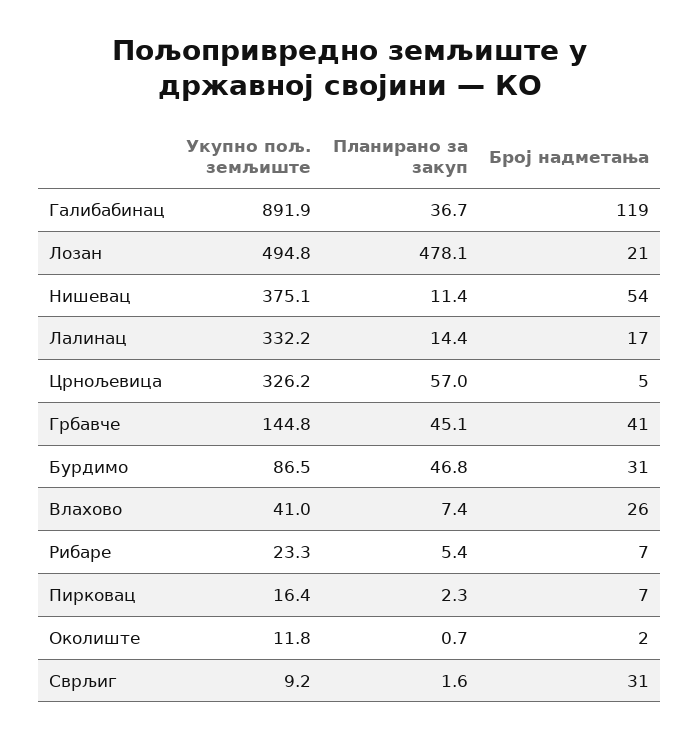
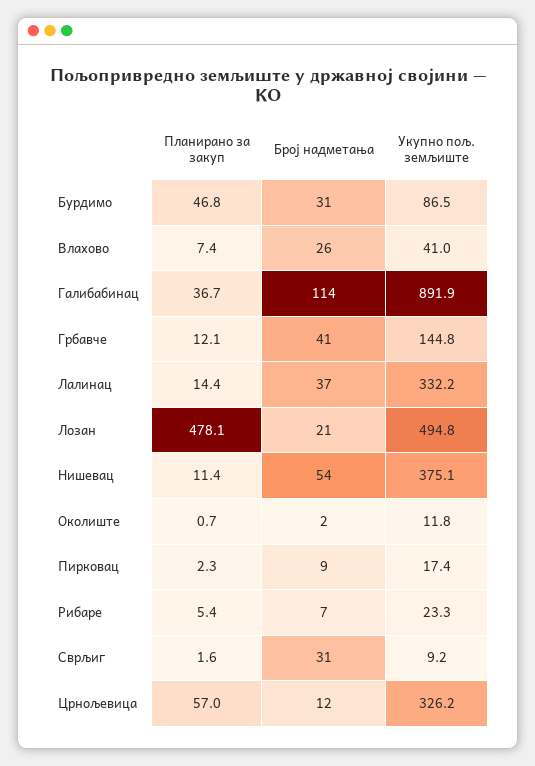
  {
    "Укупно пољ. земљиште": {
      "Галибабинац": 891.9,
      "Лозан": 494.8,
      "Нишевац": 375.1,
      "Лалинац": 332.2,
      "Црнољевица": 326.2,
      "Грбавче": 144.8,
      "Бурдимо": 86.5,
      "Влахово": 41,
      "Рибаре": 23.3,
-     "Пирковац": 16.4,
+     "Пирковац": 17.4,
      "Околиште": 11.8,
      "Сврљиг": 9.2
    },
    "Планирано за закуп": {
      "Галибабинац": 36.7,
      "Лозан": 478.1,
      "Нишевац": 11.4,
      "Лалинац": 14.4,
      "Црнољевица": 57,
-     "Грбавче": 45.1,
+     "Грбавче": 12.1,
      "Бурдимо": 46.8,
      "Влахово": 7.4,
      "Рибаре": 5.4,
      "Пирковац": 2.3,
      "Околиште": 0.7,
      "Сврљиг": 1.6
    },
    "Број надметања": {
-     "Галибабинац": 119,
+     "Галибабинац": 114,
      "Лозан": 21,
      "Нишевац": 54,
-     "Лалинац": 17,
+     "Лалинац": 37,
-     "Црнољевица": 5,
+     "Црнољевица": 12,
      "Грбавче": 41,
      "Бурдимо": 31,
      "Влахово": 26,
      "Рибаре": 7,
-     "Пирковац": 7,
+     "Пирковац": 9,
      "Околиште": 2,
      "Сврљиг": 31
    }
  }

